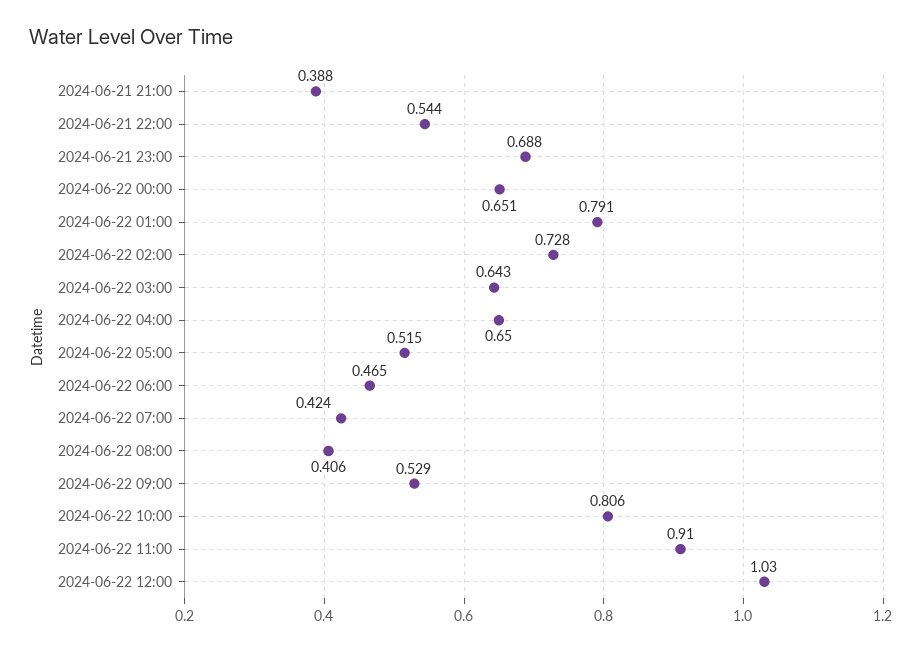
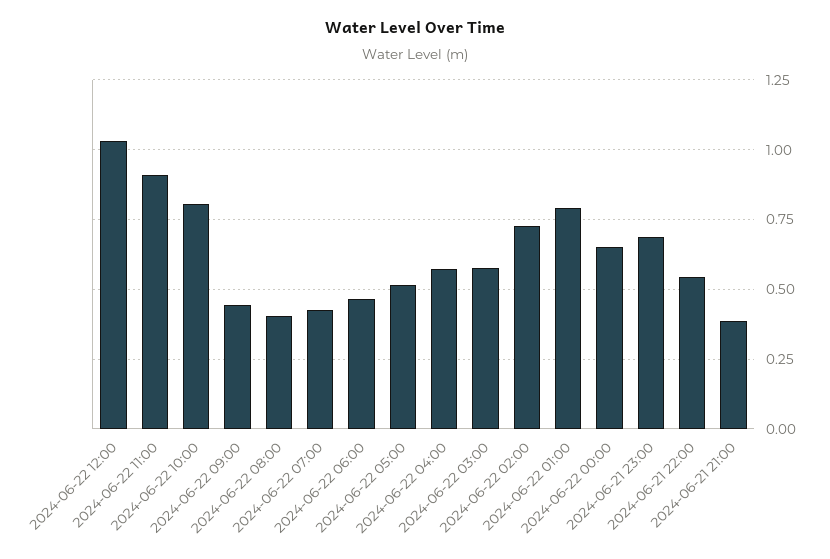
  {
    "2024-06-21 21:00": 0.388,
    "2024-06-21 22:00": 0.544,
    "2024-06-21 23:00": 0.688,
    "2024-06-22 00:00": 0.651,
    "2024-06-22 01:00": 0.791,
    "2024-06-22 02:00": 0.728,
-   "2024-06-22 03:00": 0.643,
+   "2024-06-22 03:00": 0.575,
-   "2024-06-22 04:00": 0.65,
+   "2024-06-22 04:00": 0.575,
    "2024-06-22 05:00": 0.515,
    "2024-06-22 06:00": 0.465,
    "2024-06-22 07:00": 0.424,
    "2024-06-22 08:00": 0.406,
-   "2024-06-22 09:00": 0.529,
+   "2024-06-22 09:00": 0.45,
    "2024-06-22 10:00": 0.806,
    "2024-06-22 11:00": 0.91,
    "2024-06-22 12:00": 1.03
  }

